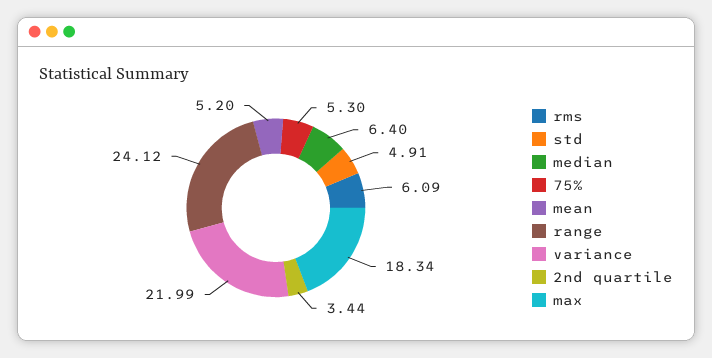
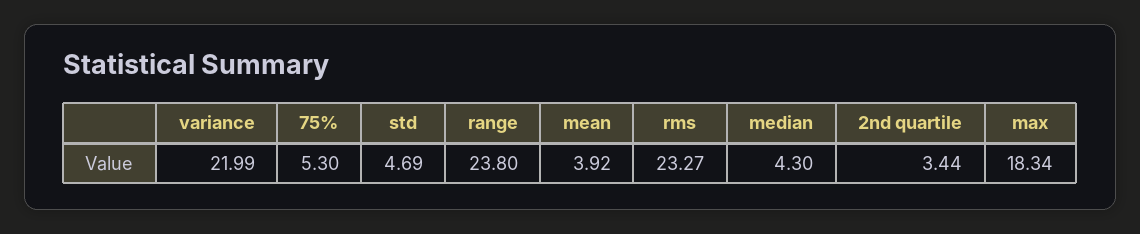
  {
-   "rms": 6.09,
+   "rms": 23.27,
-   "std": 4.91,
+   "std": 4.69,
-   "median": 6.4,
+   "median": 4.3,
    "75%": 5.3,
-   "mean": 5.2,
+   "mean": 3.92,
-   "range": 24.12,
+   "range": 23.8,
    "variance": 21.99,
    "2nd quartile": 3.44,
    "max": 18.34
  }

